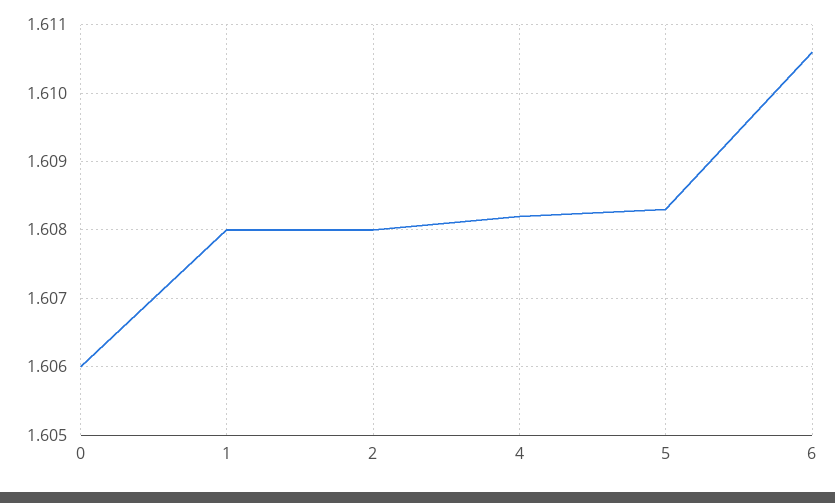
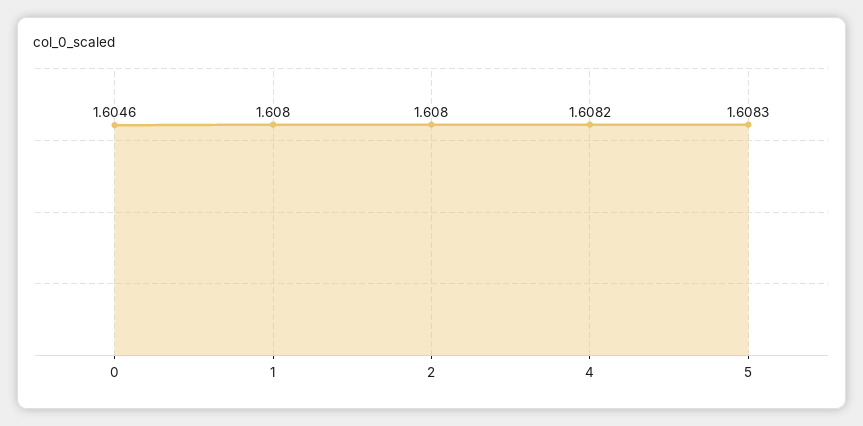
  {
-   "0": 1.606,
+   "0": 1.6046,
    "1": 1.608,
    "2": 1.608,
    "4": 1.6082,
-   "5": 1.6083,
+   "5": 1.6083
-   "6": 1.6106
  }

